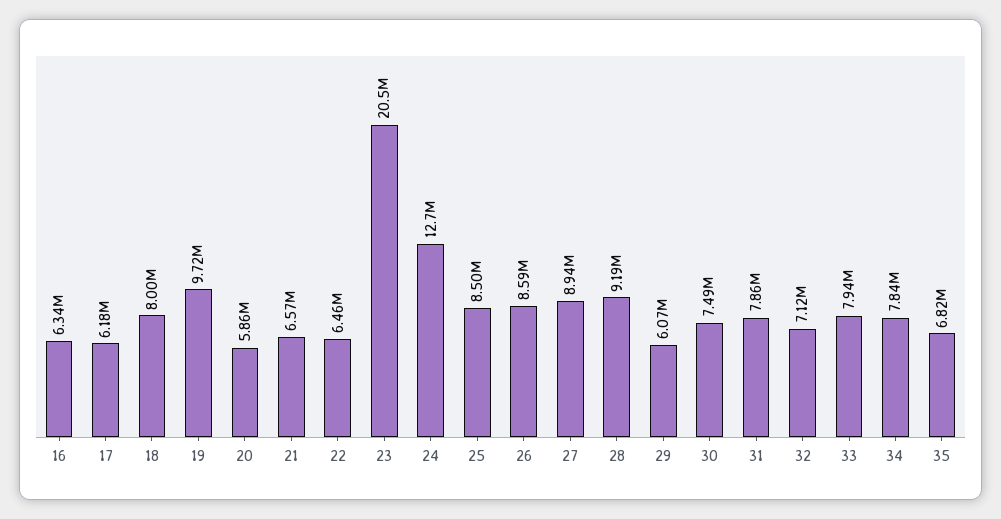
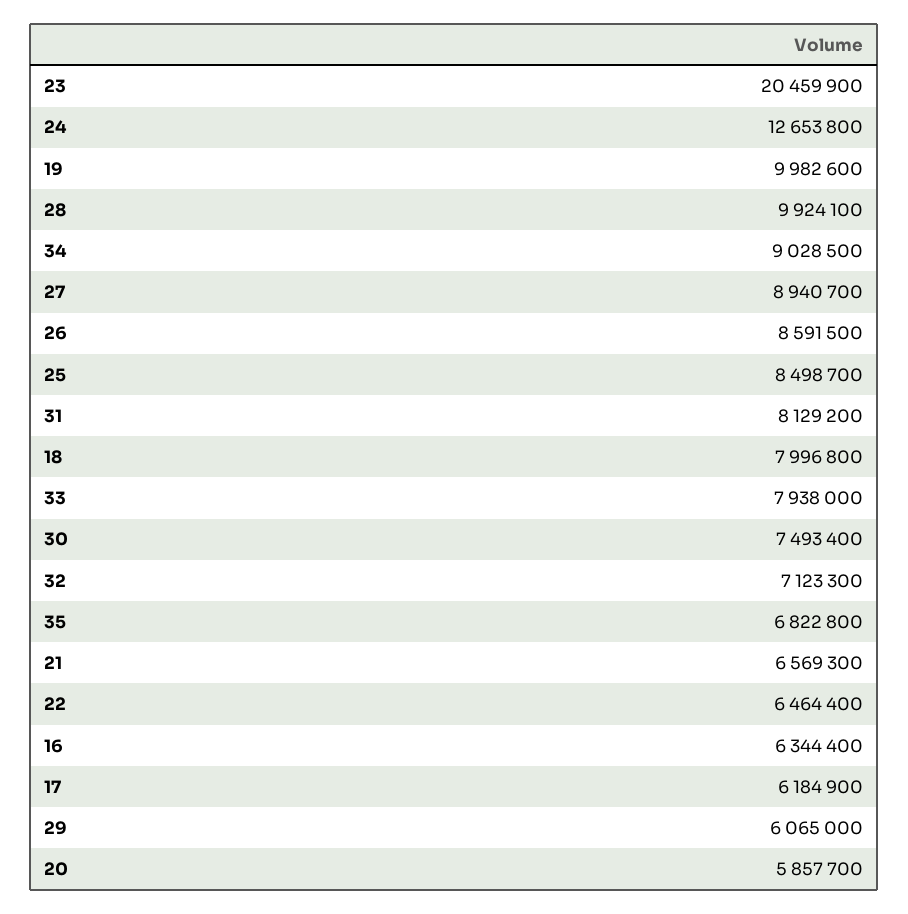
  {
    "16": 6344400,
    "17": 6184900,
    "18": 7996800,
-   "19": 9720000,
+   "19": 9982600,
    "20": 5857700,
    "21": 6569300,
    "22": 6464400,
    "23": 20459900,
    "24": 12653800,
    "25": 8498700,
    "26": 8591500,
    "27": 8940700,
-   "28": 9190000,
+   "28": 9924100,
    "29": 6065000,
    "30": 7493400,
-   "31": 7860000,
+   "31": 8129200,
    "32": 7123300,
    "33": 7938000,
-   "34": 7840000,
+   "34": 9028500,
    "35": 6822800
  }

